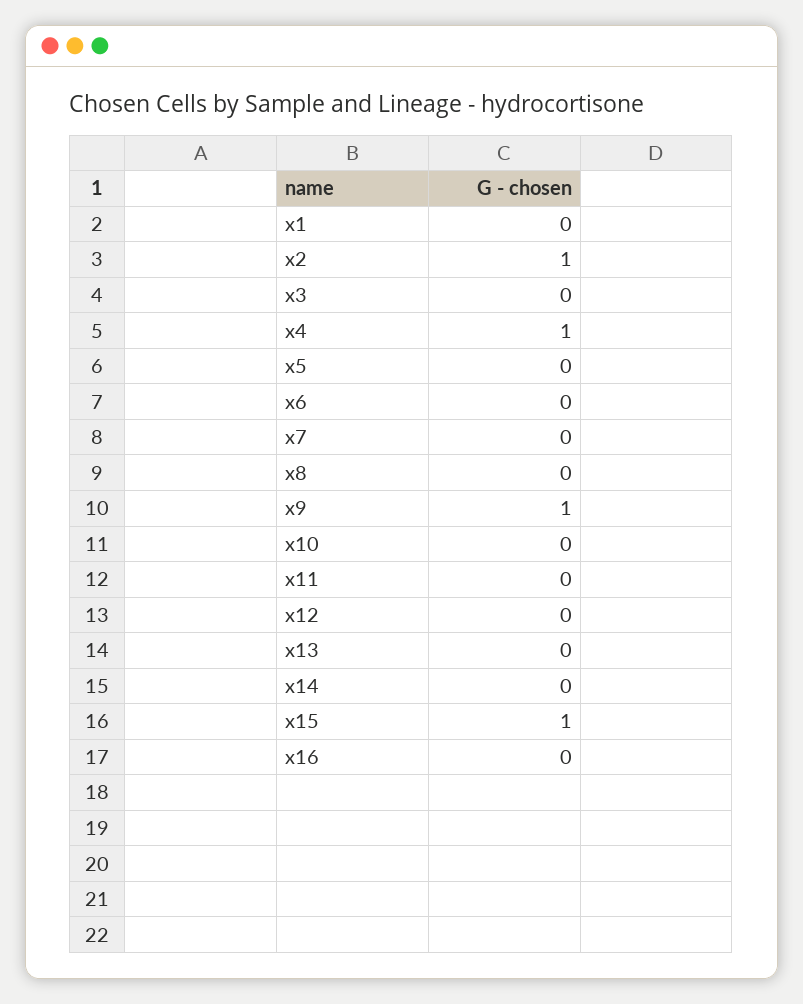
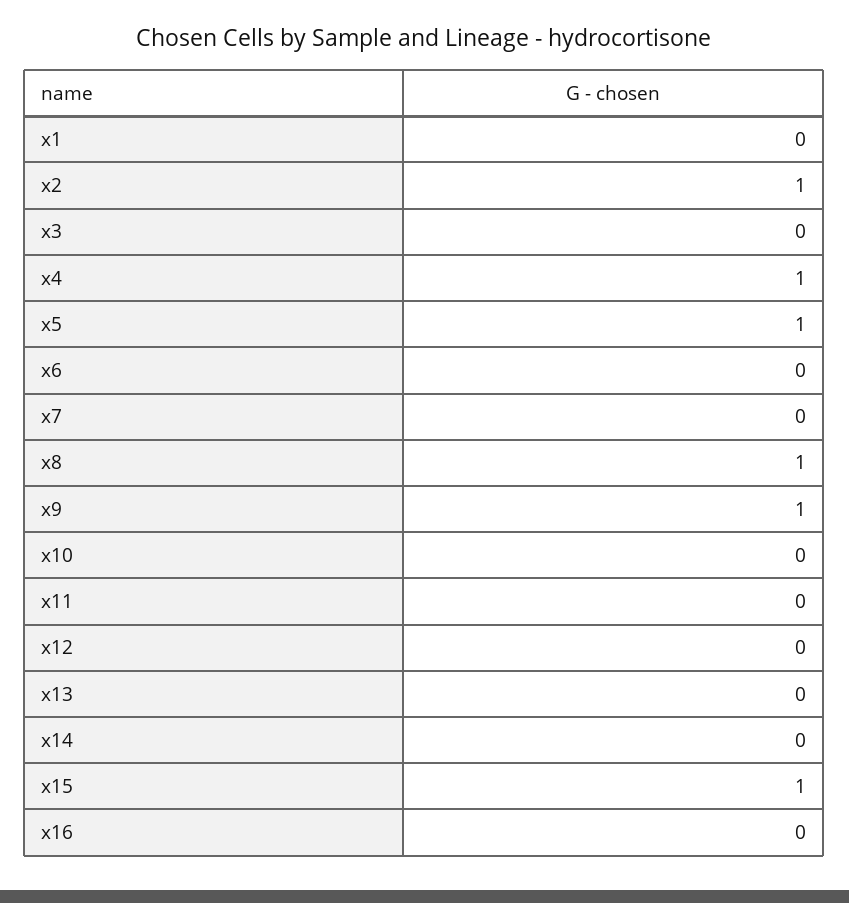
  {
    "x1": 0,
    "x2": 1,
    "x3": 0,
    "x4": 1,
-   "x5": 0,
+   "x5": 1,
    "x6": 0,
    "x7": 0,
-   "x8": 0,
+   "x8": 1,
    "x9": 1,
    "x10": 0,
    "x11": 0,
    "x12": 0,
    "x13": 0,
    "x14": 0,
    "x15": 1,
    "x16": 0
  }

